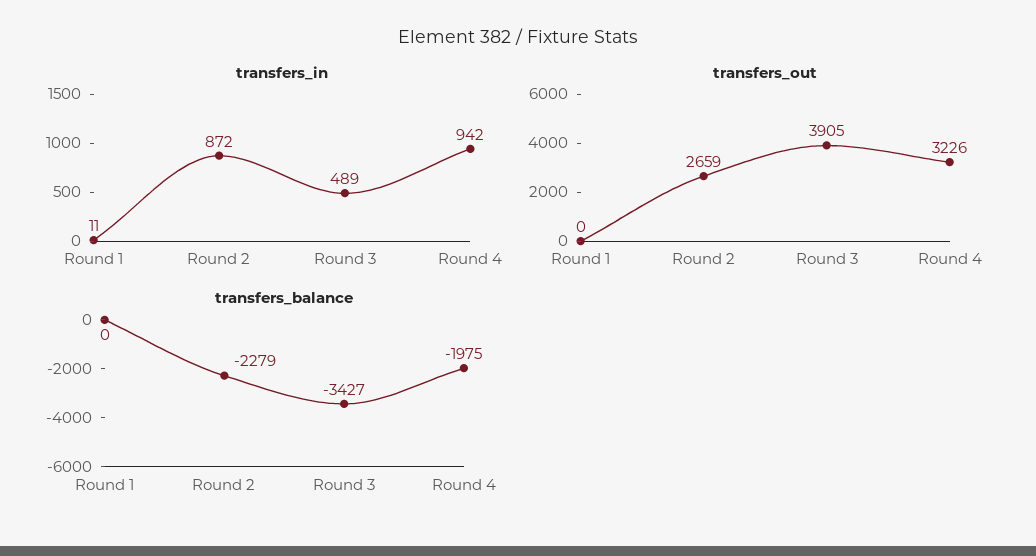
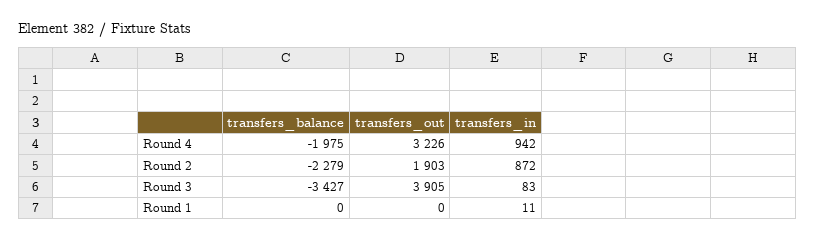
  {
    "transfers_in": {
      "Round 1": 11,
      "Round 2": 872,
-     "Round 3": 489,
+     "Round 3": 83,
      "Round 4": 942
    },
    "transfers_out": {
      "Round 1": 0,
-     "Round 2": 2659,
+     "Round 2": 1903,
      "Round 3": 3905,
      "Round 4": 3226
    },
    "transfers_balance": {
      "Round 1": 0,
      "Round 2": -2279,
      "Round 3": -3427,
      "Round 4": -1975
    }
  }

